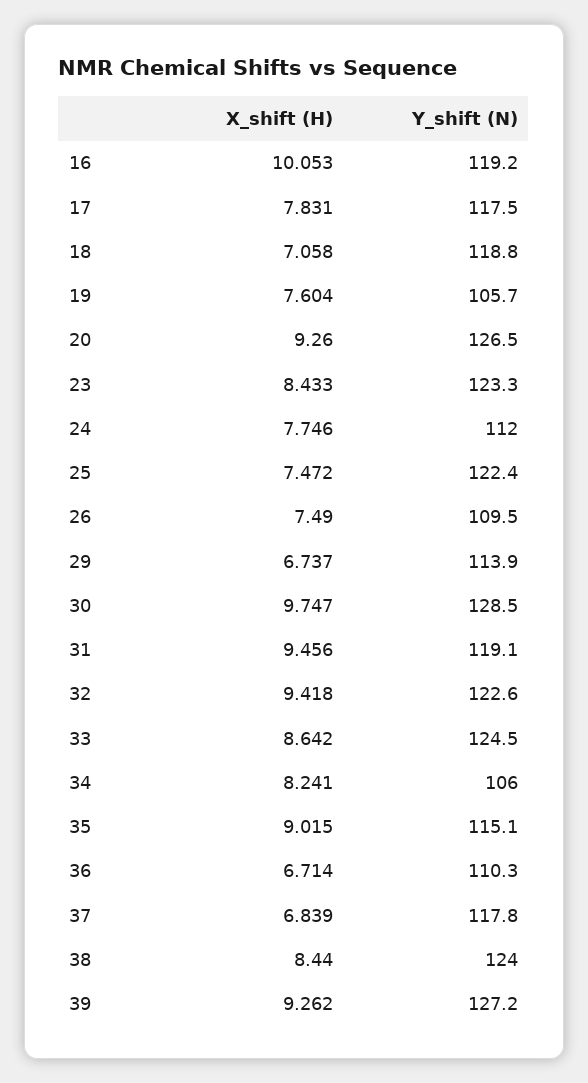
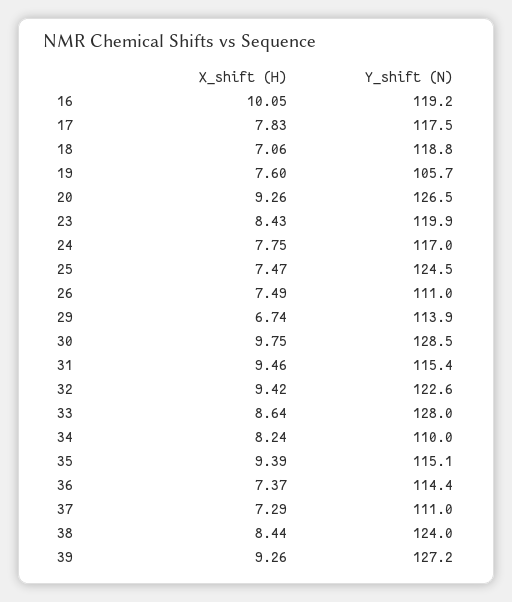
  {
    "X_shift (H)": {
      "16": 10.053,
      "17": 7.831,
      "18": 7.058,
      "19": 7.604,
      "20": 9.26,
      "23": 8.433,
      "24": 7.746,
      "25": 7.472,
      "26": 7.49,
      "29": 6.737,
      "30": 9.747,
      "31": 9.456,
      "32": 9.418,
      "33": 8.642,
      "34": 8.241,
-     "35": 9.015,
+     "35": 9.39,
-     "36": 6.714,
+     "36": 7.37,
-     "37": 6.839,
+     "37": 7.29,
      "38": 8.44,
      "39": 9.262
    },
    "Y_shift (N)": {
      "16": 119.2,
      "17": 117.5,
      "18": 118.8,
      "19": 105.7,
      "20": 126.5,
-     "23": 123.3,
+     "23": 119.9,
-     "24": 112,
+     "24": 117,
-     "25": 122.4,
+     "25": 124.5,
-     "26": 109.5,
+     "26": 111,
      "29": 113.9,
      "30": 128.5,
-     "31": 119.1,
+     "31": 115.4,
      "32": 122.6,
-     "33": 124.5,
+     "33": 128,
-     "34": 106,
+     "34": 110,
      "35": 115.1,
-     "36": 110.3,
+     "36": 114.4,
-     "37": 117.8,
+     "37": 111,
      "38": 124,
      "39": 127.2
    }
  }

